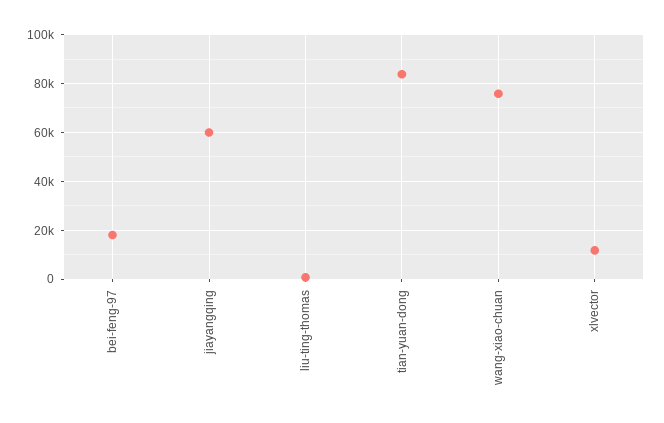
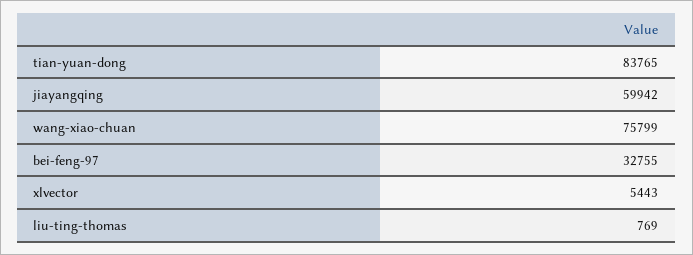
  {
-   "bei-feng-97": 17500,
+   "bei-feng-97": 32755,
    "jiayangqing": 59942,
    "liu-ting-thomas": 769,
    "tian-yuan-dong": 83765,
    "wang-xiao-chuan": 75799,
-   "xlvector": 12500
+   "xlvector": 5443
  }

